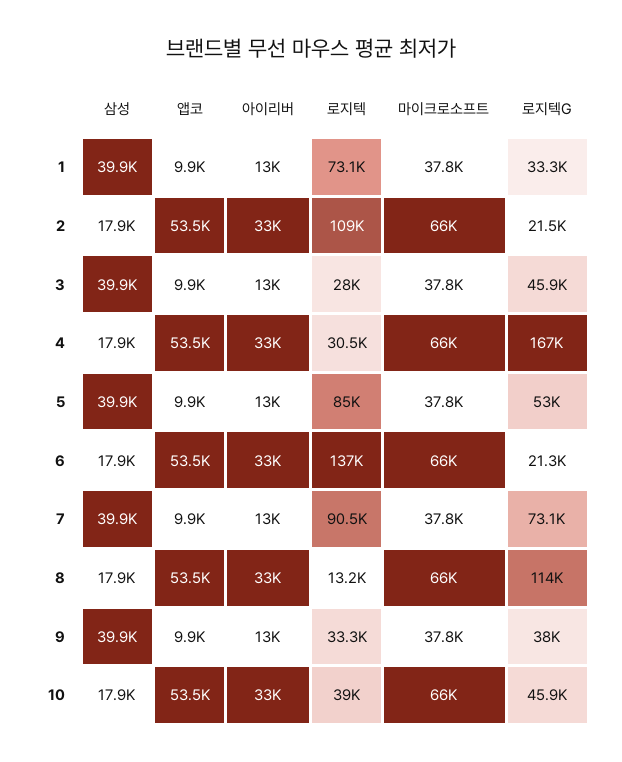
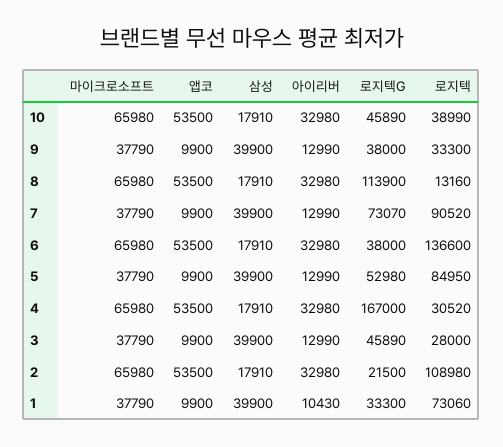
  {
    "삼성": {
      "1": 39900,
      "2": 17910,
      "3": 39900,
      "4": 17910,
      "5": 39900,
      "6": 17910,
      "7": 39900,
      "8": 17910,
      "9": 39900,
      "10": 17910
    },
    "앱코": {
      "1": 9900,
      "2": 53500,
      "3": 9900,
      "4": 53500,
      "5": 9900,
      "6": 53500,
      "7": 9900,
      "8": 53500,
      "9": 9900,
      "10": 53500
    },
    "아이리버": {
-     "1": 13000,
+     "1": 10430,
      "2": 32980,
      "3": 12990,
      "4": 32980,
      "5": 12990,
      "6": 32980,
      "7": 12990,
      "8": 32980,
      "9": 12990,
      "10": 32980
    },
    "로지텍": {
      "1": 73060,
      "2": 108980,
      "3": 28000,
      "4": 30520,
      "5": 84950,
      "6": 136600,
      "7": 90520,
      "8": 13160,
      "9": 33300,
      "10": 38990
    },
    "마이크로소프트": {
      "1": 37790,
      "2": 65980,
      "3": 37790,
      "4": 65980,
      "5": 37790,
      "6": 65980,
      "7": 37790,
      "8": 65980,
      "9": 37790,
      "10": 65980
    },
    "로지텍G": {
      "1": 33300,
      "2": 21500,
      "3": 45890,
      "4": 167000,
      "5": 52980,
-     "6": 21300,
+     "6": 38000,
      "7": 73070,
      "8": 113900,
      "9": 38000,
      "10": 45890
    }
  }

